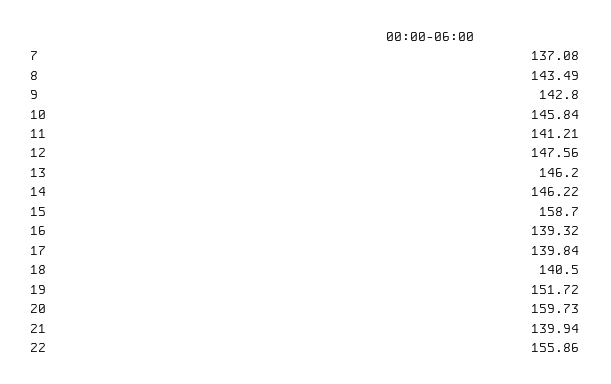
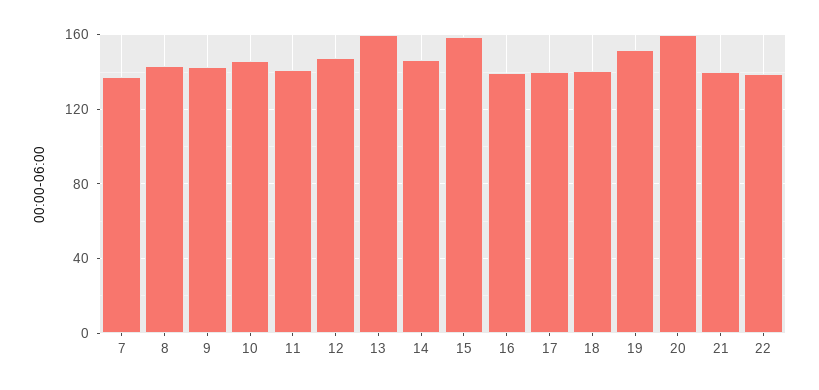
  {
    "7": 137.08,
    "8": 143.49,
    "9": 142.8,
    "10": 145.84,
    "11": 141.21,
    "12": 147.56,
-   "13": 146.2,
+   "13": 160,
    "14": 146.22,
    "15": 158.7,
    "16": 139.32,
    "17": 139.84,
    "18": 140.5,
    "19": 151.72,
    "20": 159.73,
    "21": 139.94,
-   "22": 155.86
+   "22": 140
  }

